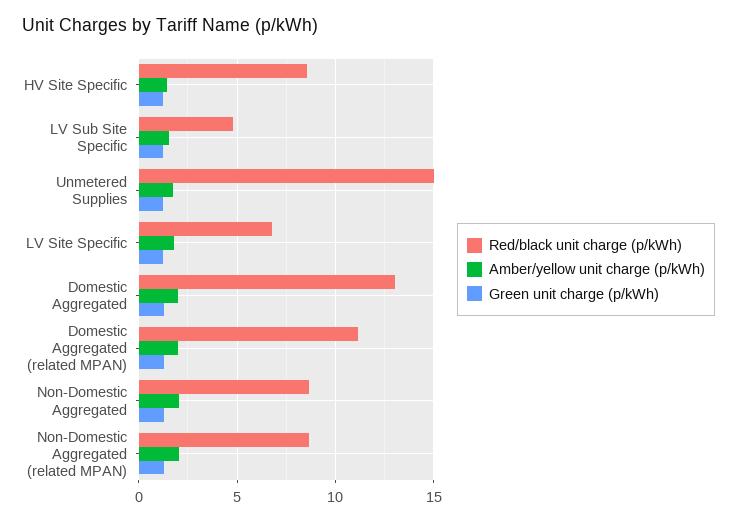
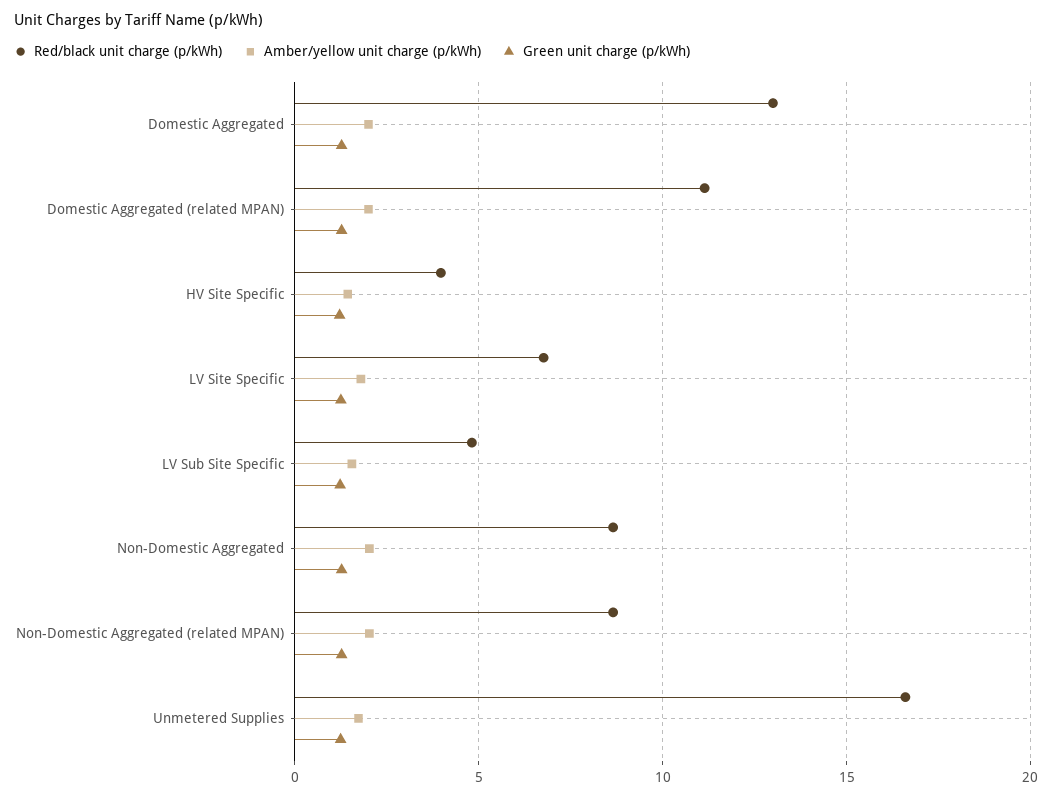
  {
    "Red/black unit charge (p/kWh)": {
-     "HV Site Specific": 8.5,
+     "HV Site Specific": 4,
      "LV Sub Site Specific": 5,
-     "Unmetered Supplies": 15,
+     "Unmetered Supplies": 16.5,
      "LV Site Specific": 7,
      "Domestic Aggregated": 13,
      "Domestic Aggregated (related MPAN)": 11,
      "Non-Domestic Aggregated": 8.5,
      "Non-Domestic Aggregated (related MPAN)": 8.5
    },
    "Amber/yellow unit charge (p/kWh)": {
      "HV Site Specific": 1.5,
      "LV Sub Site Specific": 1.5,
      "Unmetered Supplies": 1.5,
      "LV Site Specific": 2,
      "Domestic Aggregated": 2,
      "Domestic Aggregated (related MPAN)": 2,
      "Non-Domestic Aggregated": 2,
      "Non-Domestic Aggregated (related MPAN)": 2
    },
    "Green unit charge (p/kWh)": {
      "HV Site Specific": 1,
      "LV Sub Site Specific": 1,
      "Unmetered Supplies": 1,
      "LV Site Specific": 1.5,
      "Domestic Aggregated": 1.5,
      "Domestic Aggregated (related MPAN)": 1.5,
      "Non-Domestic Aggregated": 1.5,
      "Non-Domestic Aggregated (related MPAN)": 1.5
    }
  }

